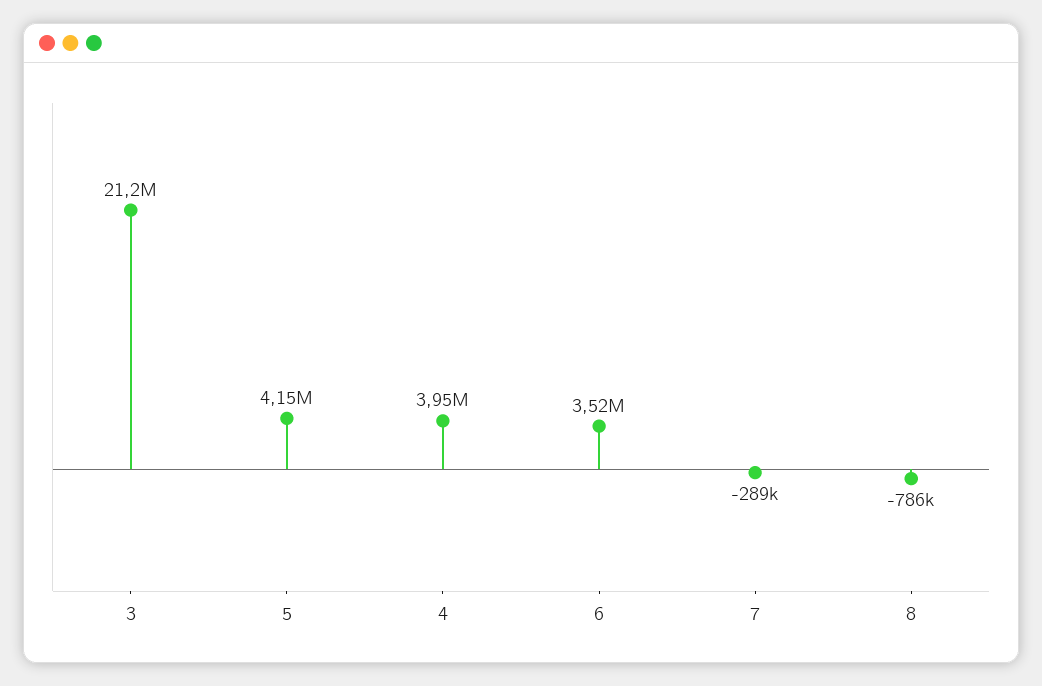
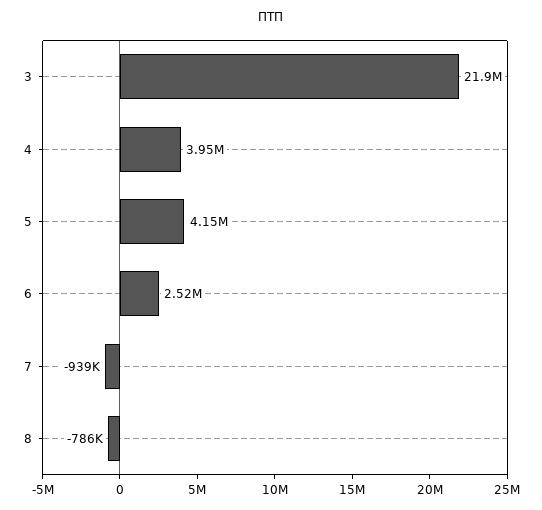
  {
-   "3": 21200000,
+   "3": 21900000,
    "5": 4150000,
    "4": 3950000,
-   "6": 3520000,
+   "6": 2520000,
-   "7": -289000,
+   "7": -939000,
    "8": -786000
  }

